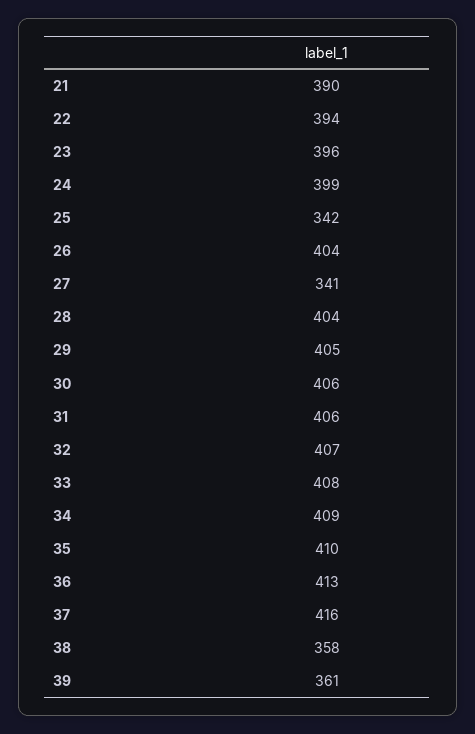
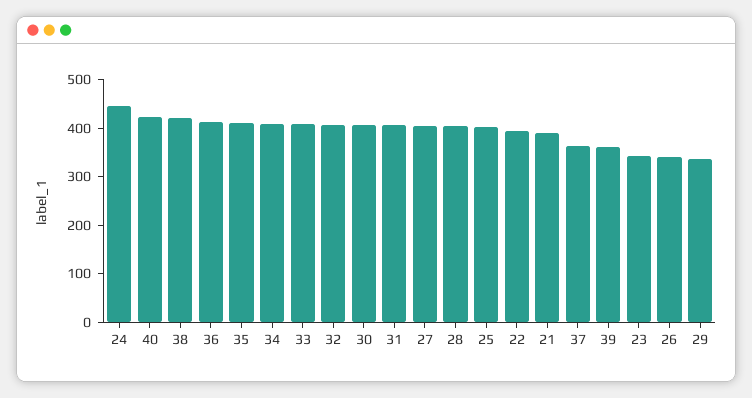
  {
    "21": 390,
    "22": 394,
-   "23": 396,
+   "23": 340,
-   "24": 399,
+   "24": 440,
-   "25": 342,
+   "25": 400,
-   "26": 404,
+   "26": 340,
-   "27": 341,
+   "27": 400,
    "28": 404,
-   "29": 405,
+   "29": 340,
    "30": 406,
    "31": 406,
    "32": 407,
    "33": 408,
    "34": 409,
    "35": 410,
    "36": 413,
-   "37": 416,
+   "37": 360,
-   "38": 358,
+   "38": 420,
-   "39": 361
+   "39": 361,
+   "40": 420
  }

